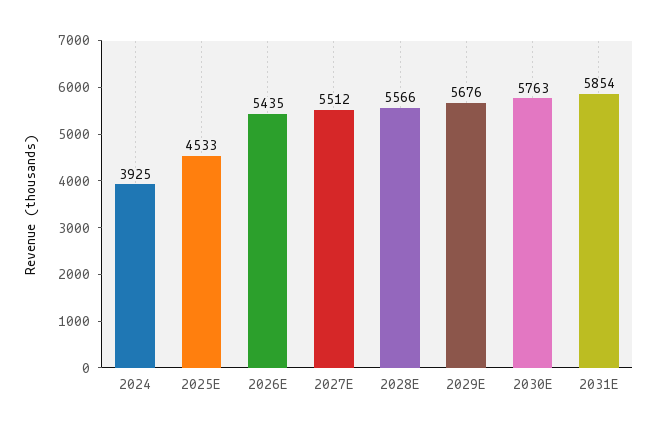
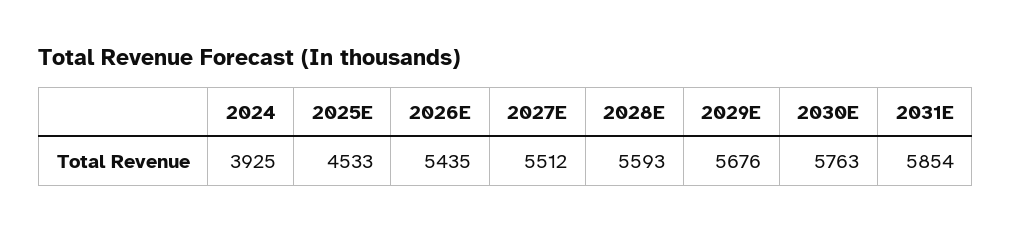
  {
    "2024": 3925,
    "2025E": 4533,
    "2026E": 5435,
    "2027E": 5512,
-   "2028E": 5566,
+   "2028E": 5593,
    "2029E": 5676,
    "2030E": 5763,
    "2031E": 5854
  }

